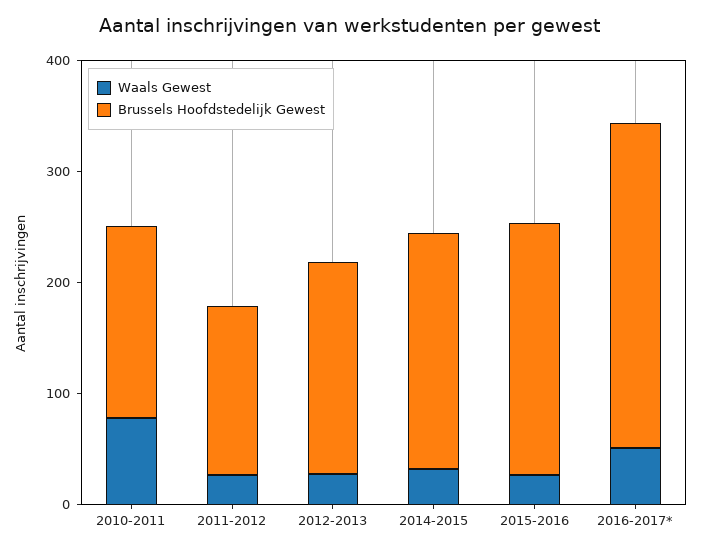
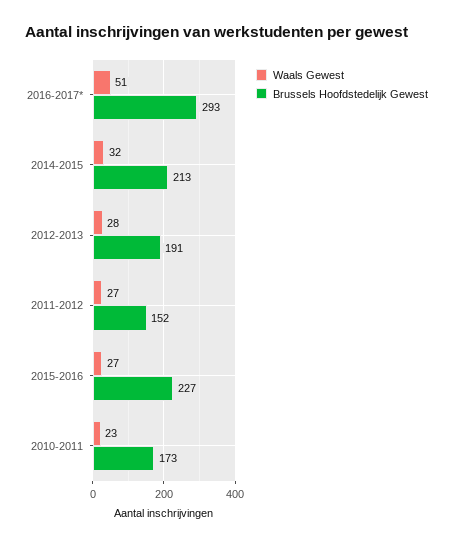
  {
    "Waals Gewest": {
-     "2010-2011": 80,
+     "2010-2011": 23,
      "2011-2012": 27,
      "2012-2013": 28,
      "2014-2015": 32,
      "2015-2016": 27,
      "2016-2017*": 51
    },
    "Brussels Hoofdstedelijk Gewest": {
      "2010-2011": 173,
      "2011-2012": 152,
      "2012-2013": 191,
      "2014-2015": 213,
      "2015-2016": 227,
      "2016-2017*": 293
    }
  }

